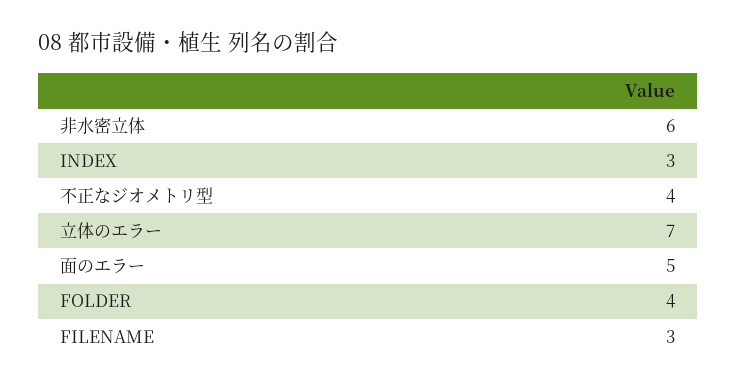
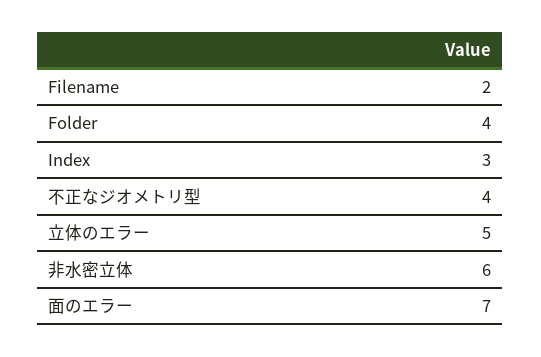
  {
    "非水密立体": 6,
    "INDEX": 3,
    "不正なジオメトリ型": 4,
-   "立体のエラー": 7,
+   "立体のエラー": 5,
-   "面のエラー": 5,
+   "面のエラー": 7,
    "FOLDER": 4,
-   "FILENAME": 3
+   "FILENAME": 2
  }

